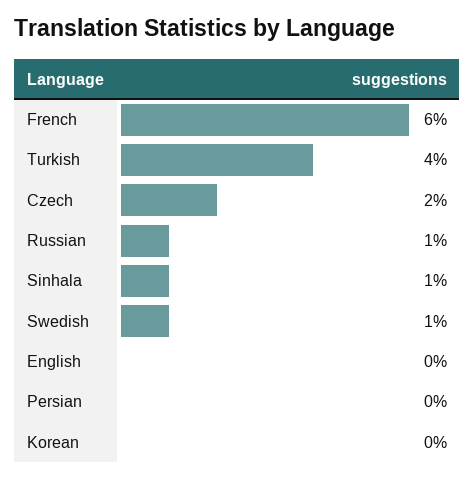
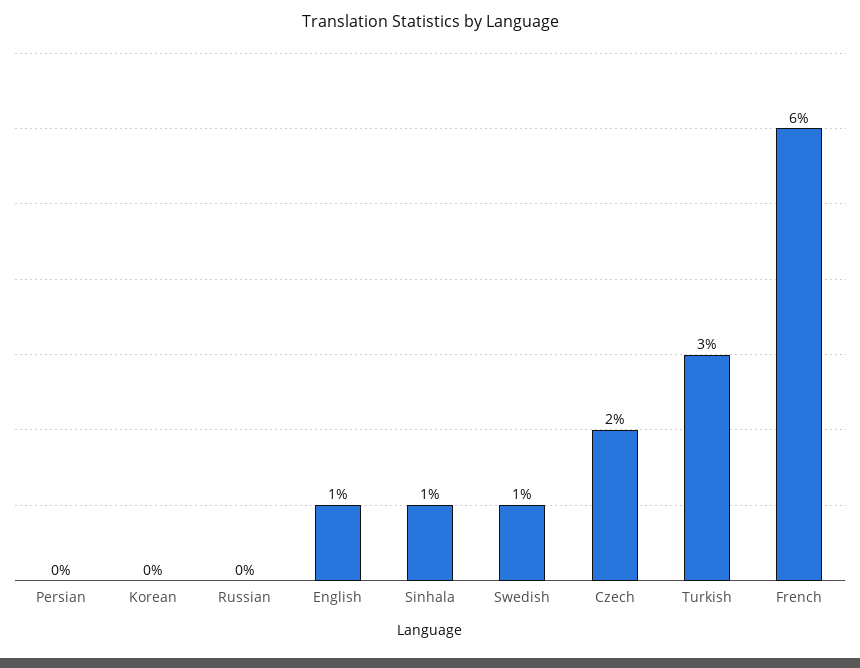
  {
    "French": 6,
-   "Turkish": 4,
+   "Turkish": 3,
    "Czech": 2,
-   "Russian": 1,
+   "Russian": 0,
    "Sinhala": 1,
    "Swedish": 1,
-   "English": 0,
+   "English": 1,
    "Persian": 0,
    "Korean": 0
  }

